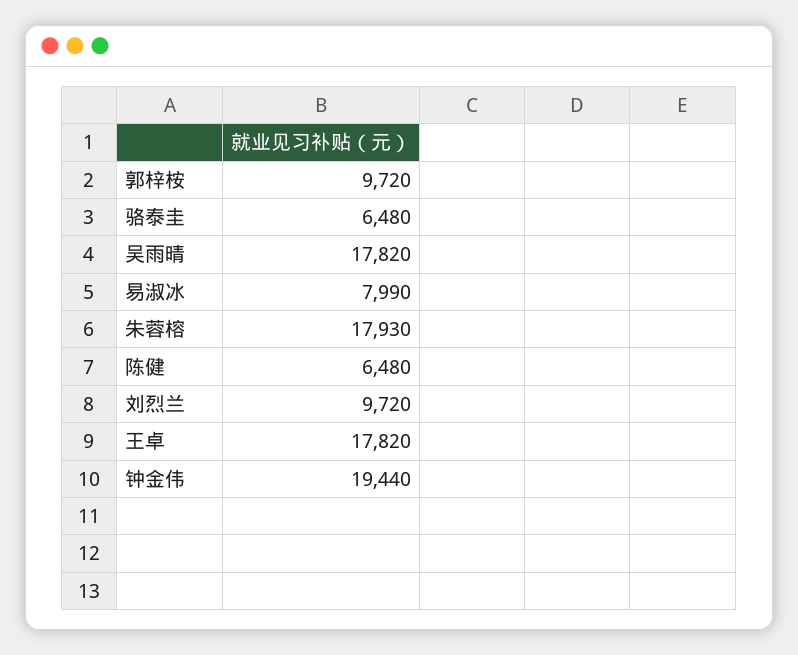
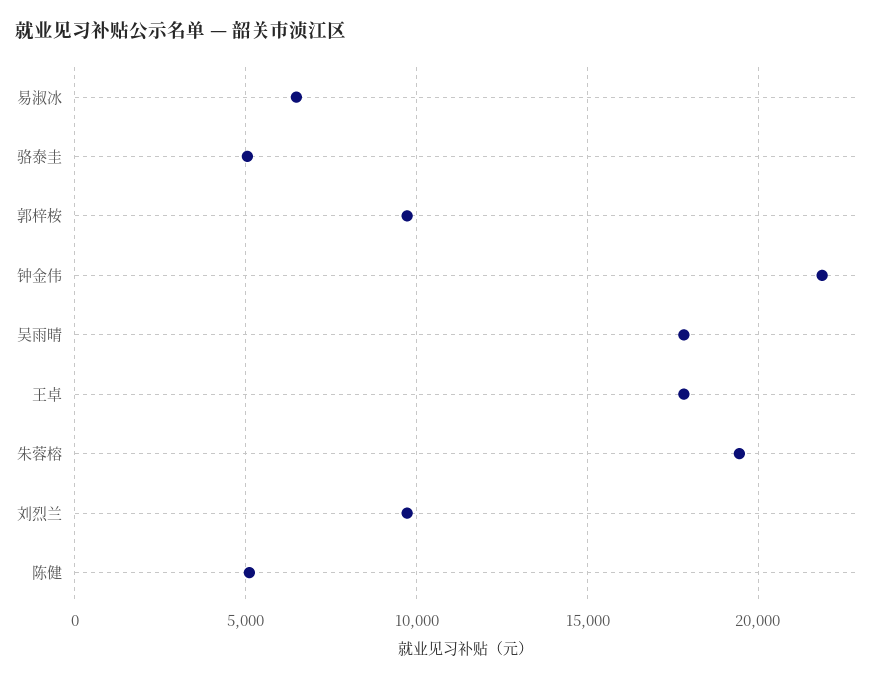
  {
    "郭梓桉": 9720,
-   "骆泰圭": 6480,
+   "骆泰圭": 5000,
    "吴雨晴": 17820,
-   "易淑冰": 7990,
+   "易淑冰": 6500,
-   "朱蓉榕": 17930,
+   "朱蓉榕": 19500,
-   "陈健": 6480,
+   "陈健": 5000,
    "刘烈兰": 9720,
    "王卓": 17820,
-   "钟金伟": 19440
+   "钟金伟": 22000
  }

